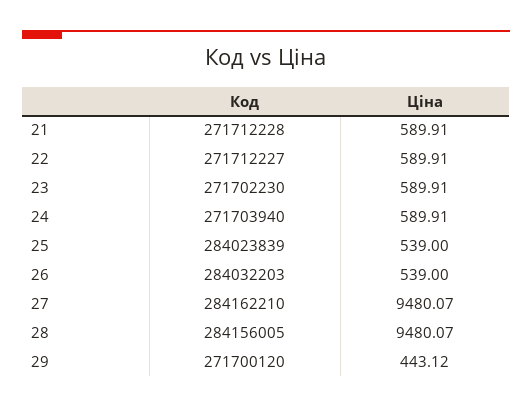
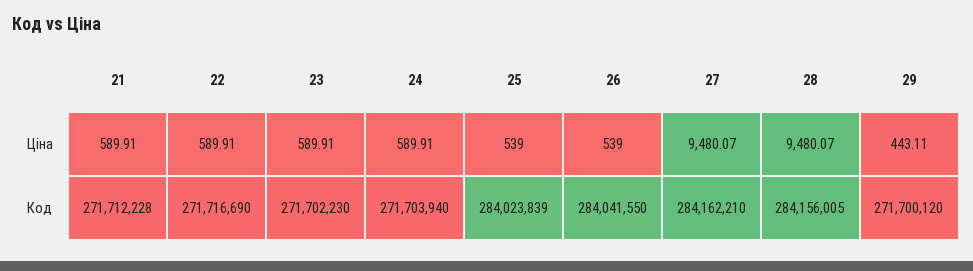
  {
    "Код": {
      "21": 271712228,
-     "22": 271712227,
+     "22": 271716690,
      "23": 271702230,
      "24": 271703940,
      "25": 284023839,
-     "26": 284032203,
+     "26": 284041550,
      "27": 284162210,
      "28": 284156005,
      "29": 271700120
    },
    "Ціна": {
      "21": 589.91,
      "22": 589.91,
      "23": 589.91,
      "24": 589.91,
      "25": 539,
      "26": 539,
      "27": 9480.07,
      "28": 9480.07,
-     "29": 443.12
+     "29": 443.11
    }
  }

